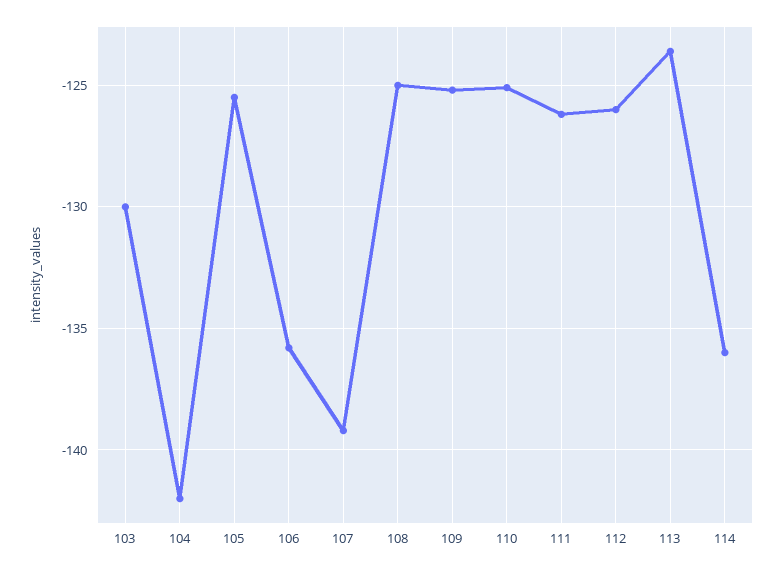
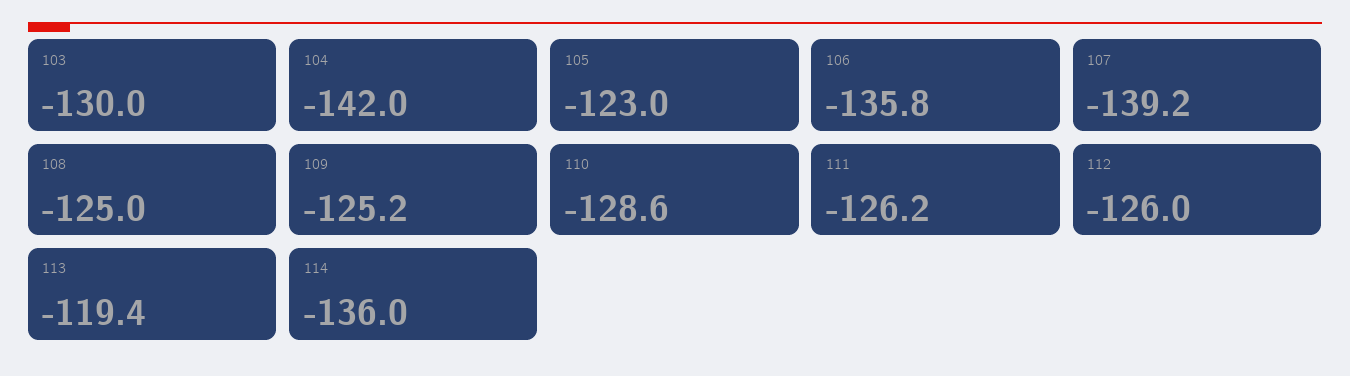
  {
    "103": -130,
    "104": -142,
-   "105": -125.5,
+   "105": -123,
    "106": -135.8,
    "107": -139.2,
    "108": -125,
    "109": -125.2,
-   "110": -125,
+   "110": -128.6,
    "111": -126.2,
    "112": -126,
-   "113": -123.5,
+   "113": -119.4,
    "114": -136
  }

